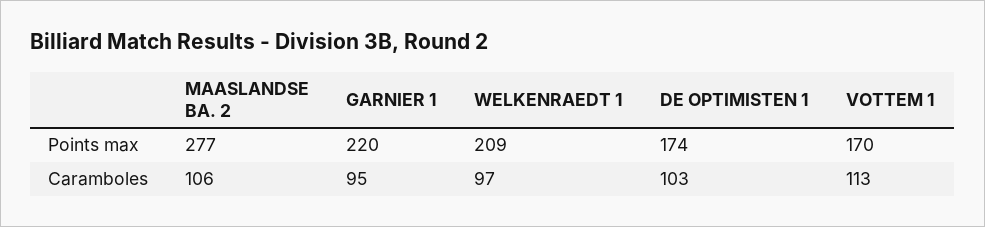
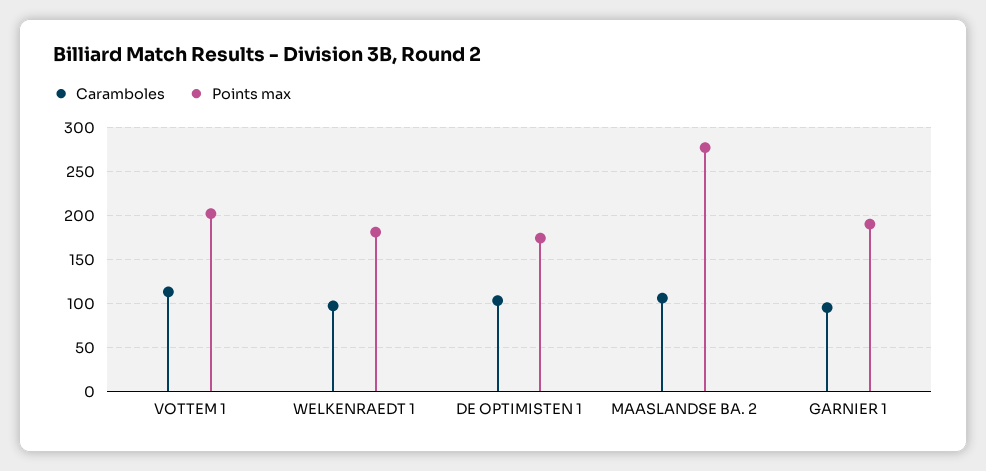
  {
    "Points max": {
      "MAASLANDSE BA. 2": 277,
-     "GARNIER 1": 220,
+     "GARNIER 1": 190,
-     "WELKENRAEDT 1": 209,
+     "WELKENRAEDT 1": 180,
      "DE OPTIMISTEN 1": 174,
-     "VOTTEM 1": 170
+     "VOTTEM 1": 200
    },
    "Caramboles": {
      "MAASLANDSE BA. 2": 106,
      "GARNIER 1": 95,
      "WELKENRAEDT 1": 97,
      "DE OPTIMISTEN 1": 103,
      "VOTTEM 1": 113
    }
  }

